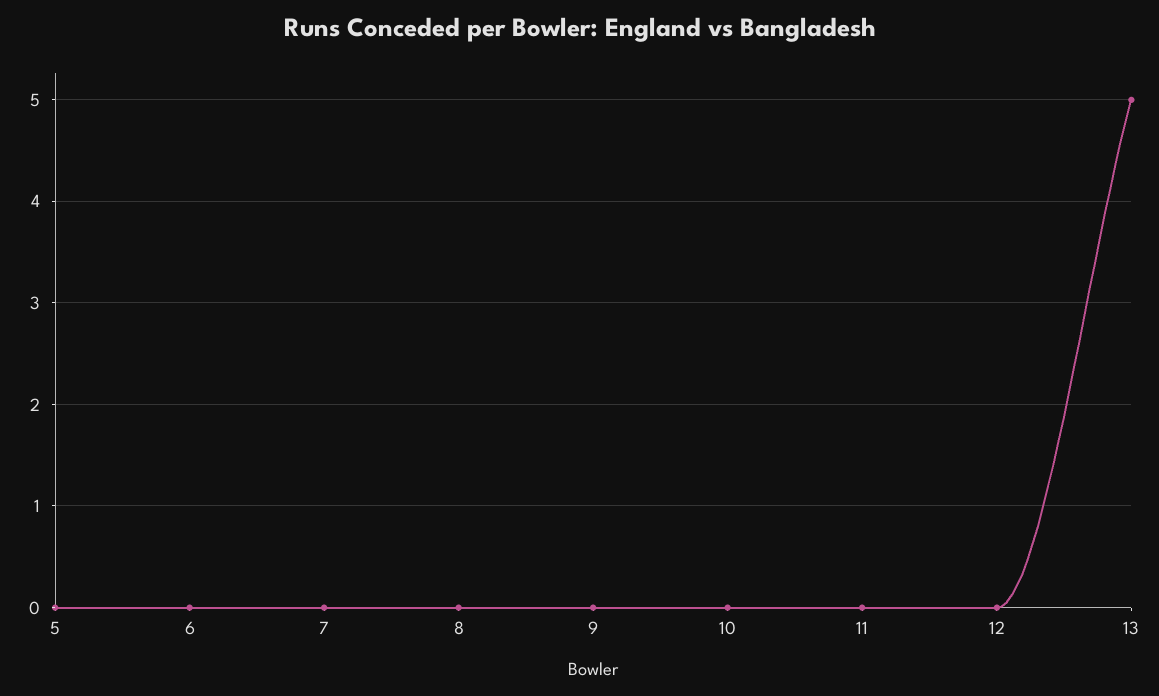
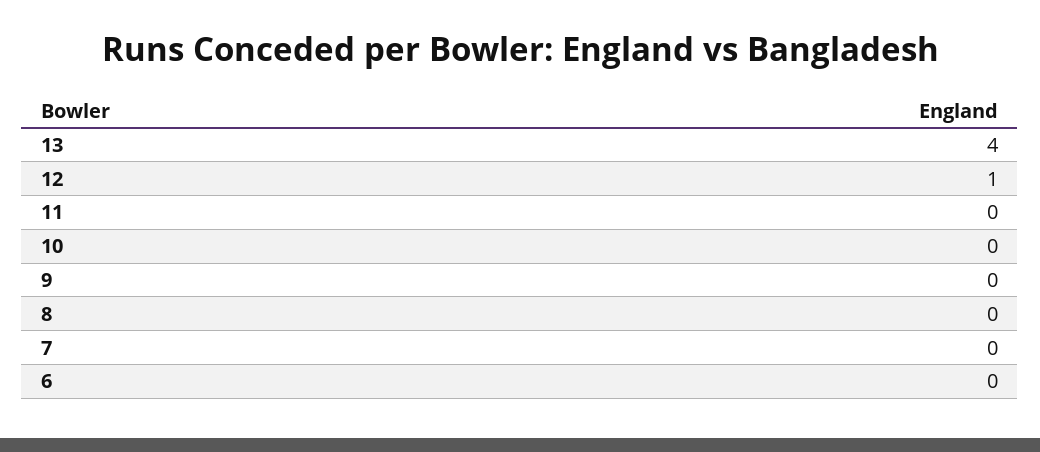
  {
-   "5": 0,
    "6": 0,
    "7": 0,
    "8": 0,
    "9": 0,
    "10": 0,
    "11": 0,
-   "12": 0,
+   "12": 1,
-   "13": 5
+   "13": 4
  }

